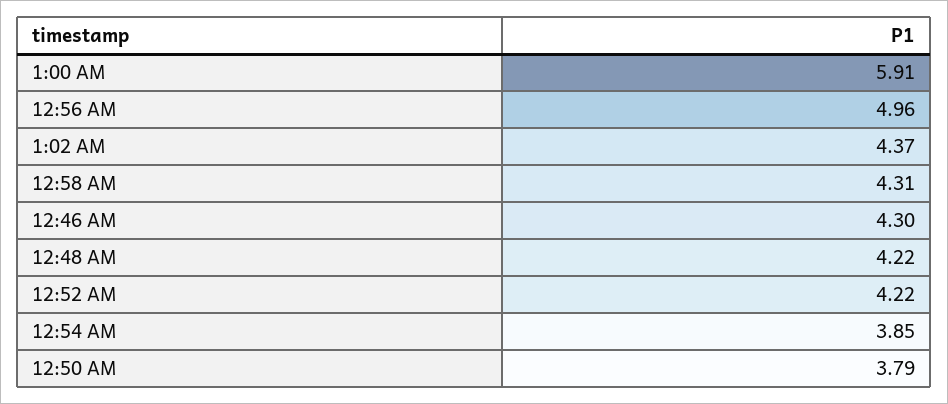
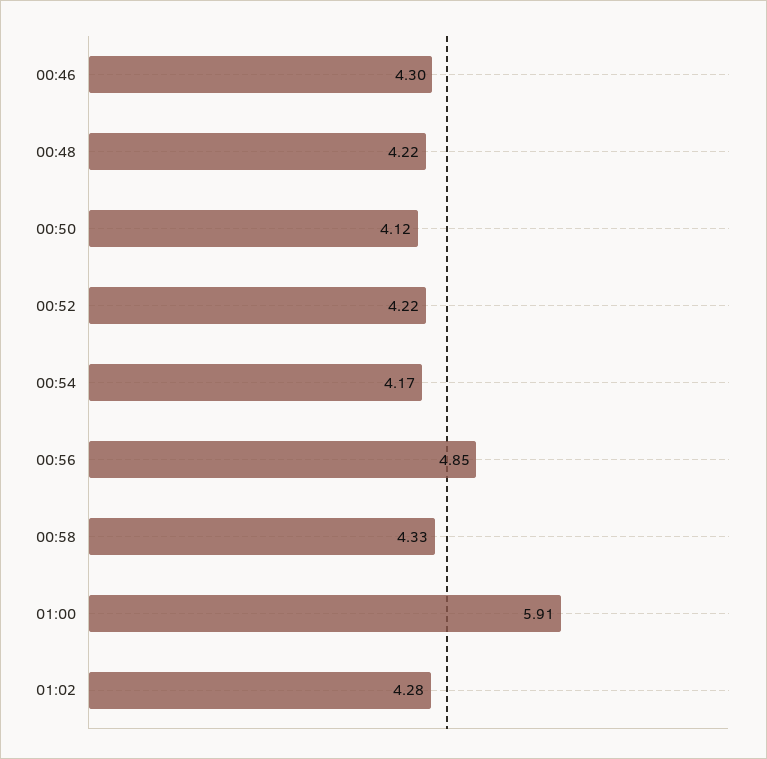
  {
    "1:00 AM": 5.91,
-   "12:56 AM": 4.96,
+   "12:56 AM": 4.85,
-   "1:02 AM": 4.37,
+   "1:02 AM": 4.28,
-   "12:58 AM": 4.31,
+   "12:58 AM": 4.33,
    "12:46 AM": 4.3,
    "12:48 AM": 4.22,
    "12:52 AM": 4.22,
-   "12:54 AM": 3.85,
+   "12:54 AM": 4.17,
-   "12:50 AM": 3.79
+   "12:50 AM": 4.12
  }

